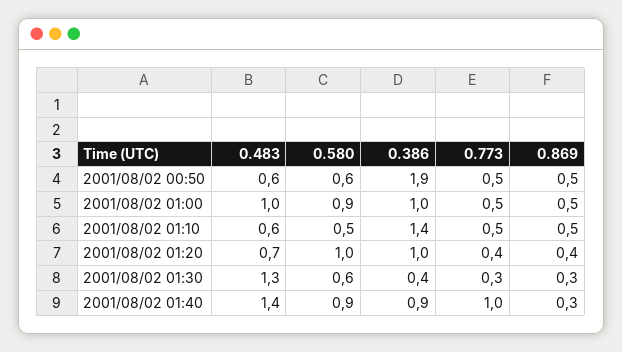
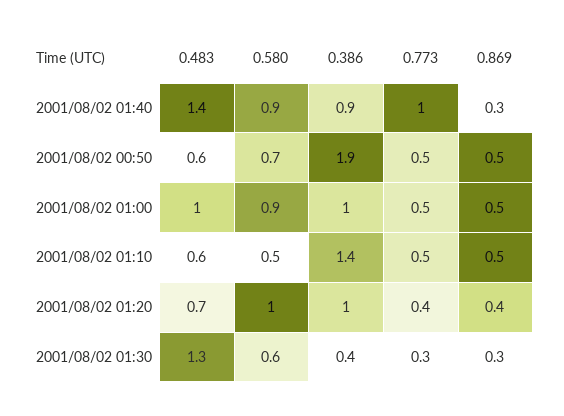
  {
    "0.483": {
      "2001/08/02 00:50": 0.6,
      "2001/08/02 01:00": 1,
      "2001/08/02 01:10": 0.6,
      "2001/08/02 01:20": 0.7,
      "2001/08/02 01:30": 1.3,
      "2001/08/02 01:40": 1.4
    },
    "0.580": {
-     "2001/08/02 00:50": 0.6,
+     "2001/08/02 00:50": 0.7,
      "2001/08/02 01:00": 0.9,
      "2001/08/02 01:10": 0.5,
      "2001/08/02 01:20": 1,
      "2001/08/02 01:30": 0.6,
      "2001/08/02 01:40": 0.9
    },
    "0.386": {
      "2001/08/02 00:50": 1.9,
      "2001/08/02 01:00": 1,
      "2001/08/02 01:10": 1.4,
      "2001/08/02 01:20": 1,
      "2001/08/02 01:30": 0.4,
      "2001/08/02 01:40": 0.9
    },
    "0.773": {
      "2001/08/02 00:50": 0.5,
      "2001/08/02 01:00": 0.5,
      "2001/08/02 01:10": 0.5,
      "2001/08/02 01:20": 0.4,
      "2001/08/02 01:30": 0.3,
      "2001/08/02 01:40": 1
    },
    "0.869": {
      "2001/08/02 00:50": 0.5,
      "2001/08/02 01:00": 0.5,
      "2001/08/02 01:10": 0.5,
      "2001/08/02 01:20": 0.4,
      "2001/08/02 01:30": 0.3,
      "2001/08/02 01:40": 0.3
    }
  }

